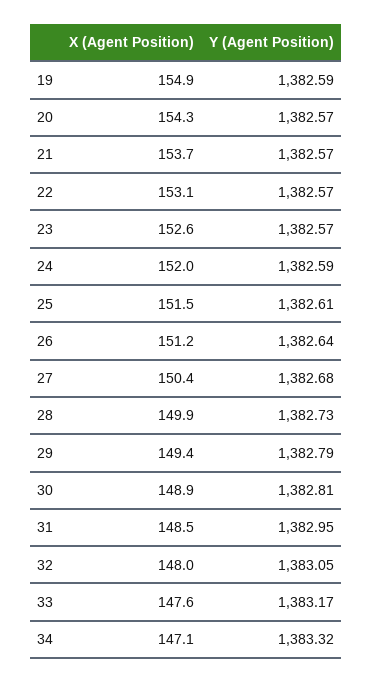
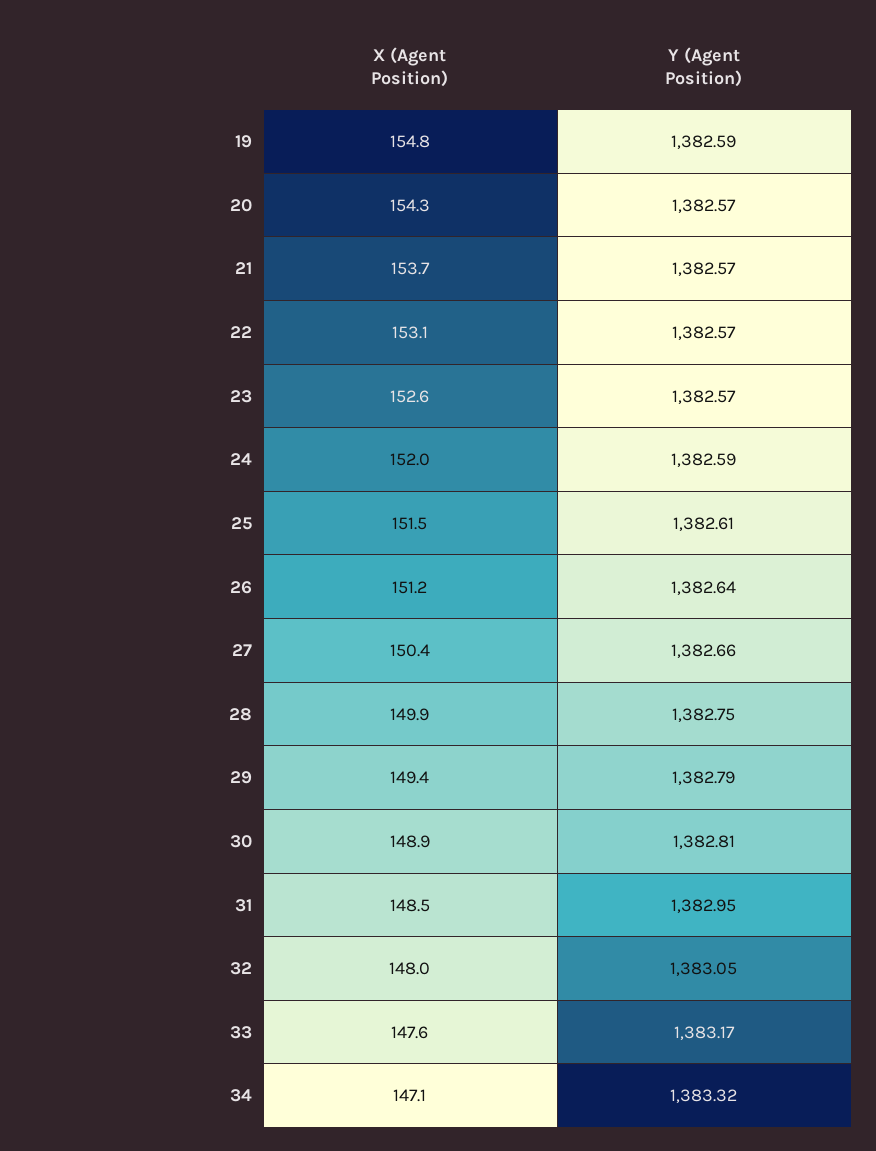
  {
    "X (Agent Position)": {
-     "19": 154.9,
+     "19": 154.8,
      "20": 154.3,
      "21": 153.7,
      "22": 153.1,
      "23": 152.6,
      "24": 152,
      "25": 151.5,
      "26": 151.2,
      "27": 150.4,
      "28": 149.9,
      "29": 149.4,
      "30": 148.9,
      "31": 148.5,
      "32": 148,
      "33": 147.6,
      "34": 147.1
    },
    "Y (Agent Position)": {
      "19": 1382.59,
      "20": 1382.57,
      "21": 1382.57,
      "22": 1382.57,
      "23": 1382.57,
      "24": 1382.59,
      "25": 1382.61,
      "26": 1382.64,
-     "27": 1382.68,
+     "27": 1382.66,
-     "28": 1382.73,
+     "28": 1382.75,
      "29": 1382.79,
      "30": 1382.81,
      "31": 1382.95,
      "32": 1383.05,
      "33": 1383.17,
      "34": 1383.32
    }
  }

